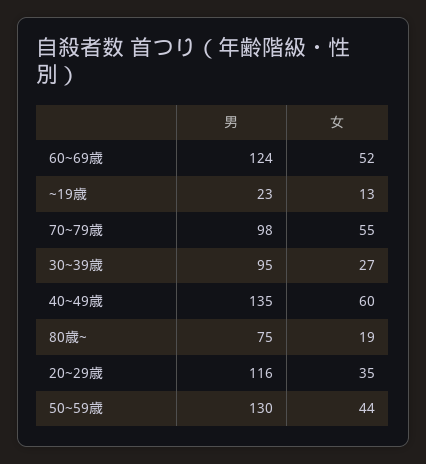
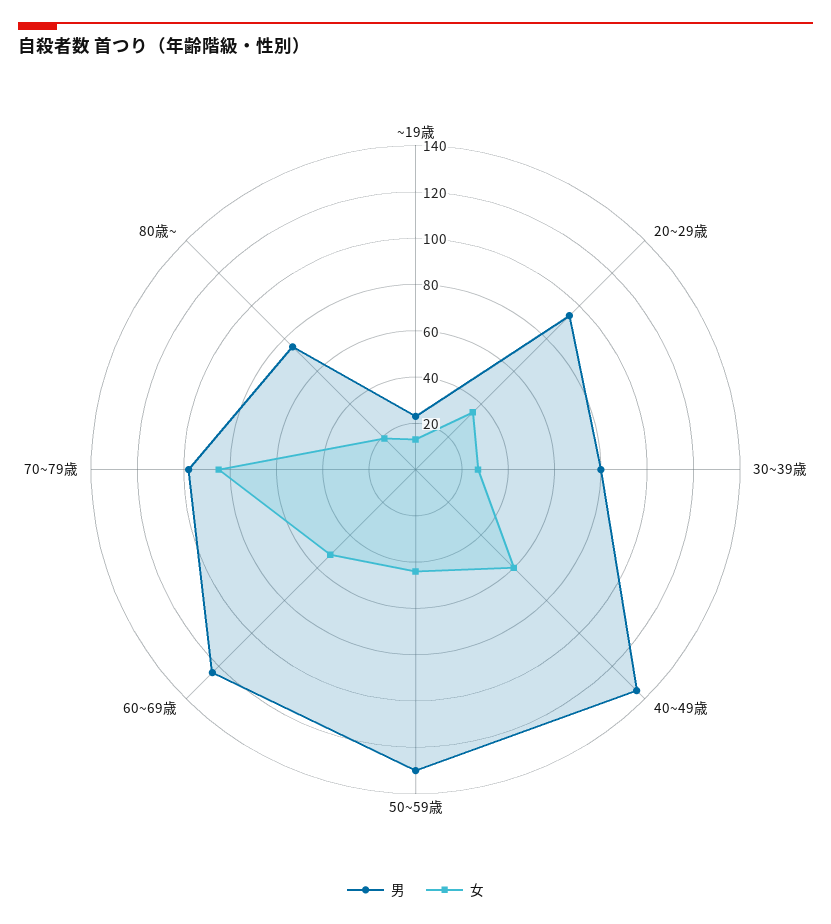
  {
    "男": {
      "60~69歳": 124,
      "~19歳": 23,
      "70~79歳": 98,
-     "30~39歳": 95,
+     "30~39歳": 80,
      "40~49歳": 135,
      "80歳~": 75,
-     "20~29歳": 116,
+     "20~29歳": 95,
      "50~59歳": 130
    },
    "女": {
      "60~69歳": 52,
      "~19歳": 13,
-     "70~79歳": 55,
+     "70~79歳": 85,
      "30~39歳": 27,
      "40~49歳": 60,
      "80歳~": 19,
      "20~29歳": 35,
      "50~59歳": 44
    }
  }

